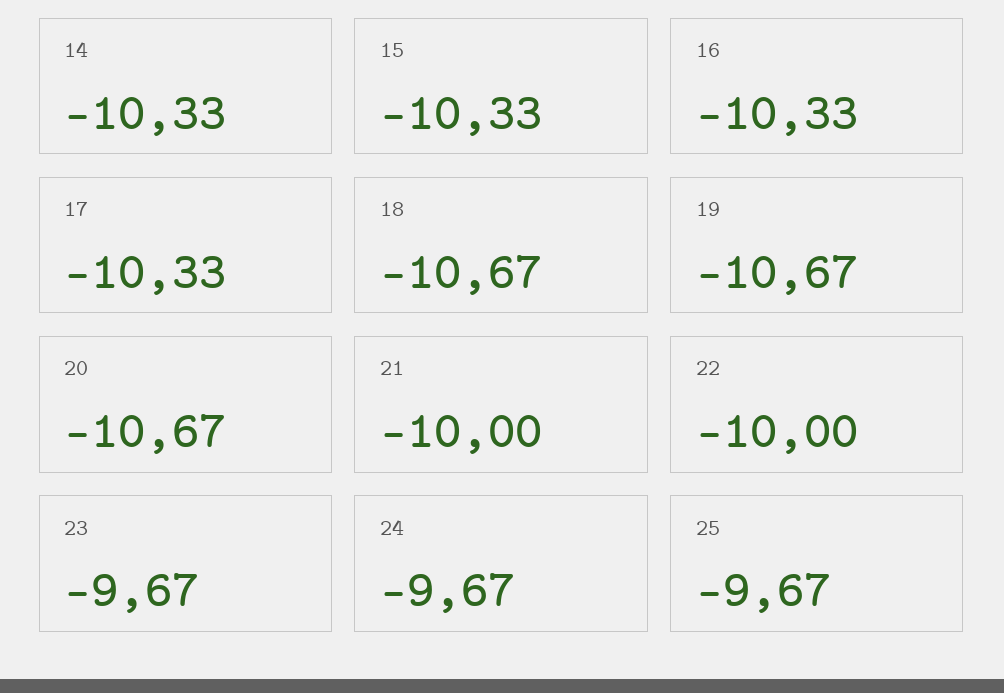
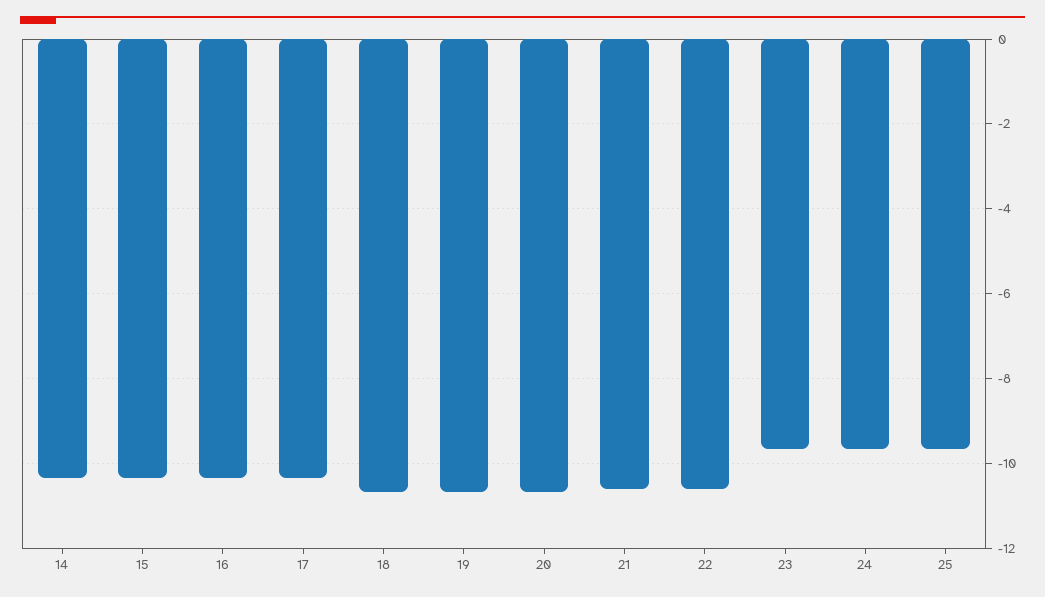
  {
    "14": -10.33,
    "15": -10.33,
    "16": -10.33,
    "17": -10.33,
    "18": -10.67,
    "19": -10.67,
    "20": -10.67,
-   "21": -10,
+   "21": -10.6,
-   "22": -10,
+   "22": -10.6,
    "23": -9.67,
    "24": -9.67,
    "25": -9.67
  }

